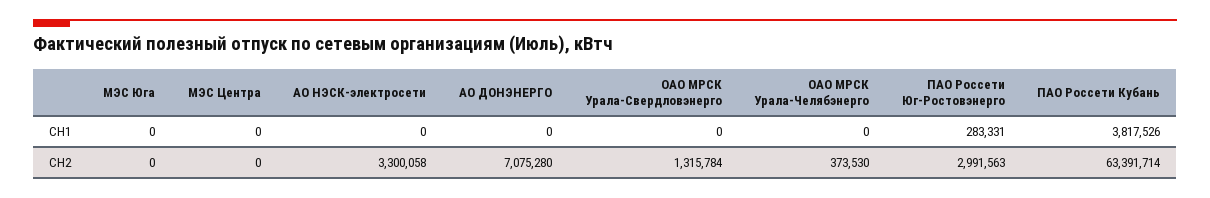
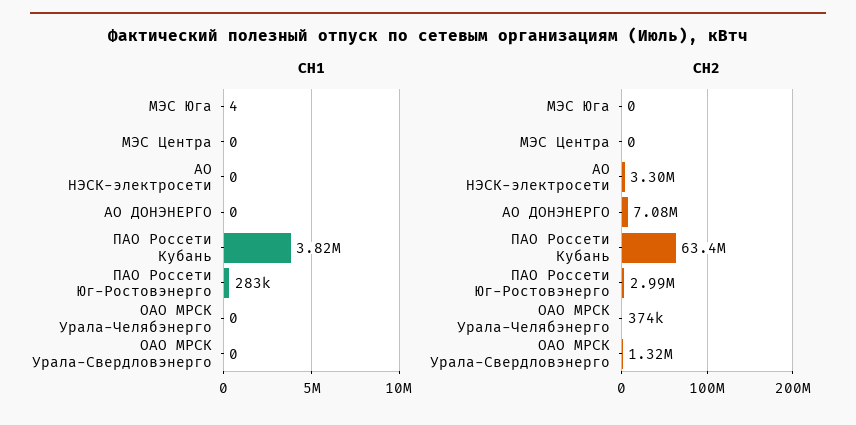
  {
    "СН1": {
-     "МЭС Юга": 0,
+     "МЭС Юга": 4,
      "МЭС Центра": 0,
      "АО НЭСК-электросети": 0,
      "АО ДОНЭНЕРГО": 0,
      "ОАО МРСК Урала-Свердловэнерго": 0,
      "ОАО МРСК Урала-Челябэнерго": 0,
      "ПАО Россети Юг-Ростовэнерго": 283331,
      "ПАО Россети Кубань": 3817526
    },
    "СН2": {
      "МЭС Юга": 0,
      "МЭС Центра": 0,
      "АО НЭСК-электросети": 3300058,
      "АО ДОНЭНЕРГО": 7075280,
      "ОАО МРСК Урала-Свердловэнерго": 1315784,
      "ОАО МРСК Урала-Челябэнерго": 373530,
      "ПАО Россети Юг-Ростовэнерго": 2991563,
      "ПАО Россети Кубань": 63391714
    }
  }

